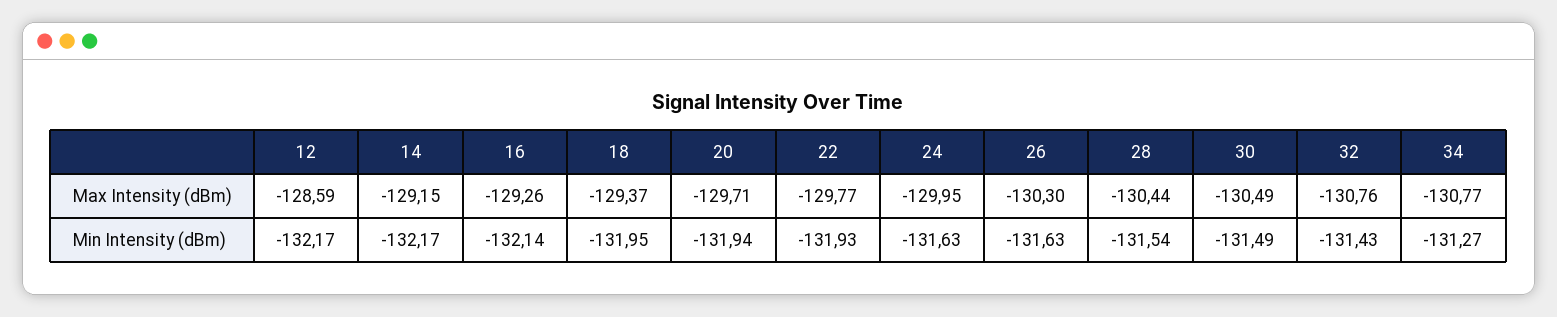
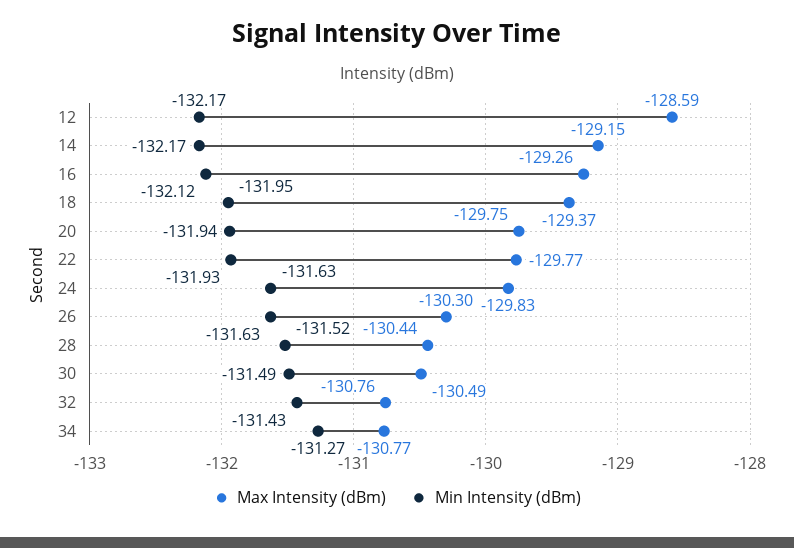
  {
    "Max Intensity (dBm)": {
      "12": -128.59,
      "14": -129.15,
      "16": -129.26,
      "18": -129.37,
-     "20": -129.71,
+     "20": -129.75,
      "22": -129.77,
-     "24": -129.95,
+     "24": -129.83,
      "26": -130.3,
      "28": -130.44,
      "30": -130.49,
      "32": -130.76,
      "34": -130.77
    },
    "Min Intensity (dBm)": {
      "12": -132.17,
      "14": -132.17,
-     "16": -132.14,
+     "16": -132.12,
      "18": -131.95,
      "20": -131.94,
      "22": -131.93,
      "24": -131.63,
      "26": -131.63,
-     "28": -131.54,
+     "28": -131.52,
      "30": -131.49,
      "32": -131.43,
      "34": -131.27
    }
  }

